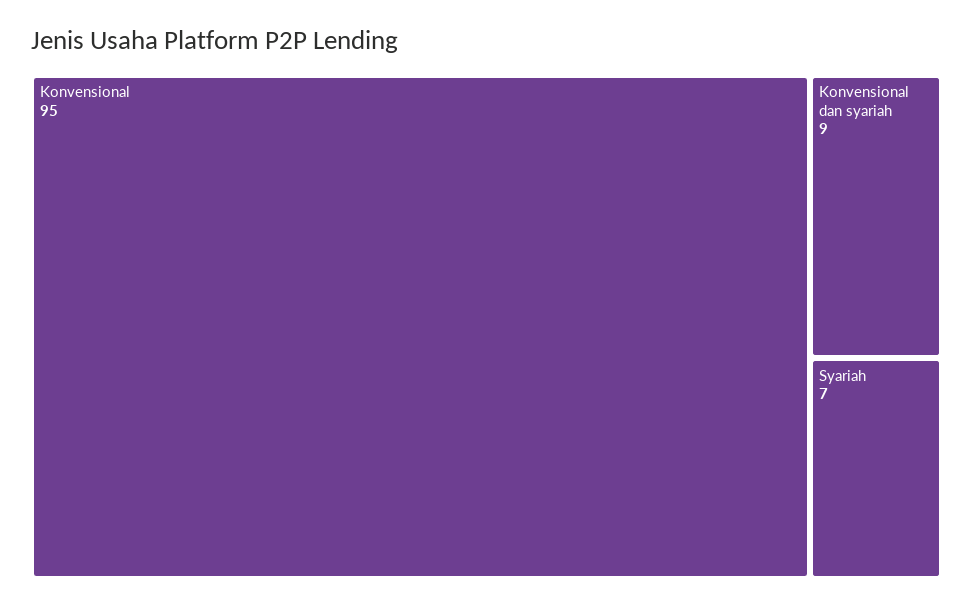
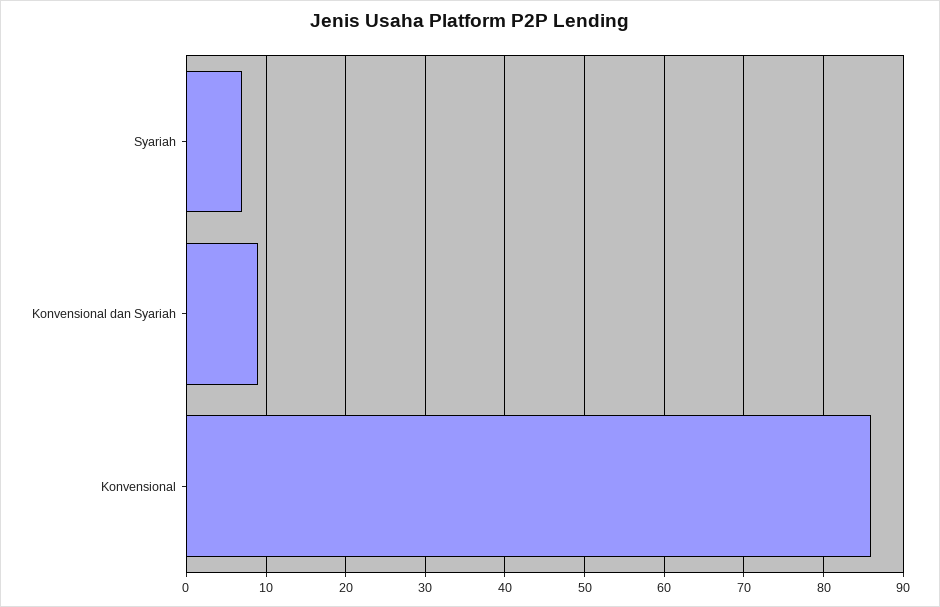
  {
-   "Konvensional": 95,
+   "Konvensional": 86,
    "Konvensional dan syariah": 9,
    "Syariah": 7
  }

